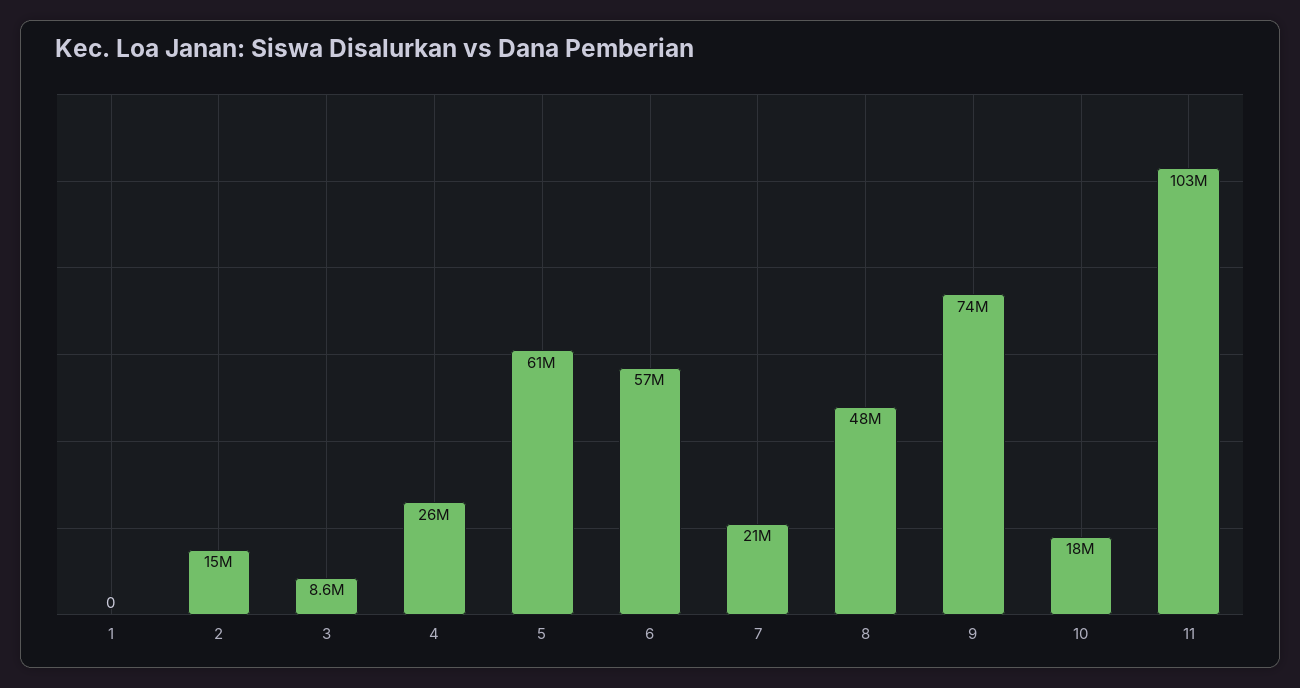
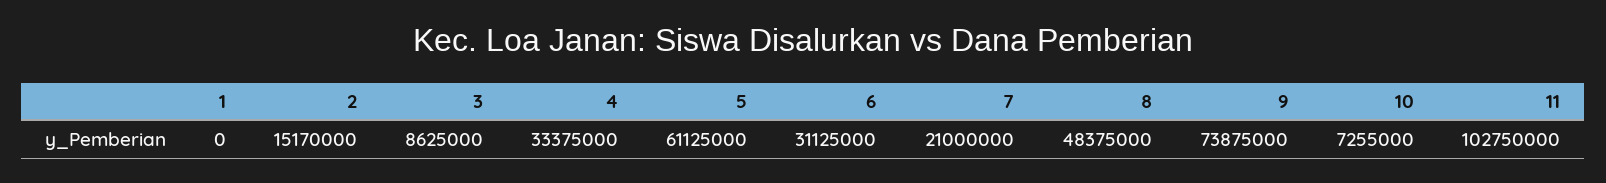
  {
    "1": 0,
    "2": 15170000,
    "3": 8625000,
-   "4": 26000000,
+   "4": 33375000,
    "5": 61125000,
-   "6": 57000000,
+   "6": 31125000,
    "7": 21000000,
    "8": 48375000,
    "9": 73875000,
-   "10": 18000000,
+   "10": 7255000,
    "11": 102750000
  }

